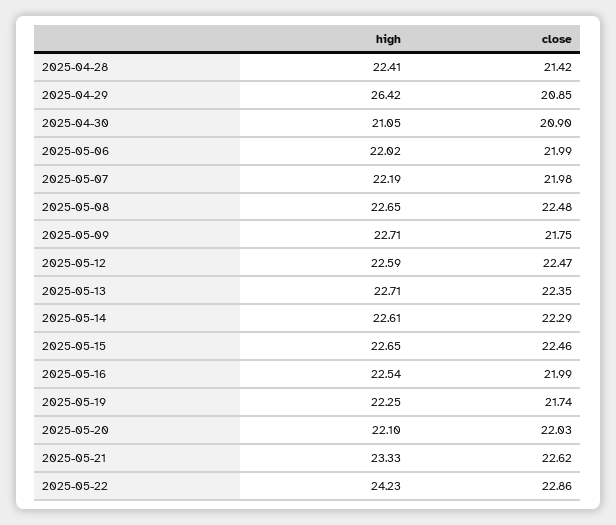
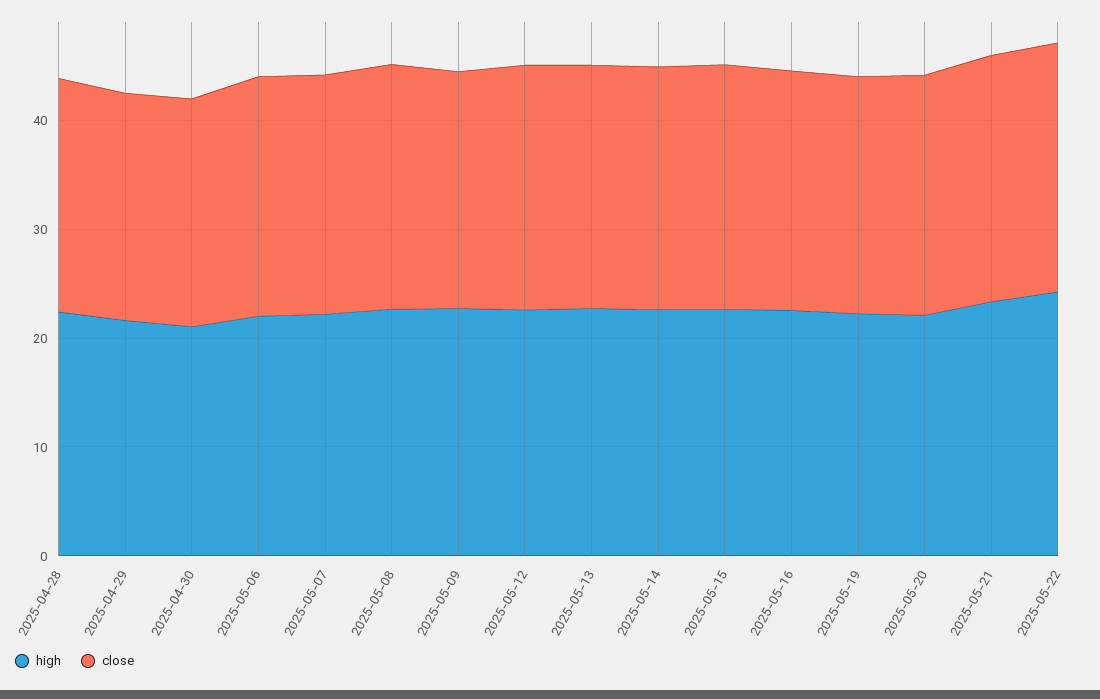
  {
    "high": {
      "2025-04-28": 22.41,
-     "2025-04-29": 26.42,
+     "2025-04-29": 22,
      "2025-04-30": 21.05,
      "2025-05-06": 22.02,
      "2025-05-07": 22.19,
      "2025-05-08": 22.65,
      "2025-05-09": 22.71,
      "2025-05-12": 22.59,
      "2025-05-13": 22.71,
      "2025-05-14": 22.61,
      "2025-05-15": 22.65,
      "2025-05-16": 22.54,
      "2025-05-19": 22.25,
      "2025-05-20": 22.1,
      "2025-05-21": 23.33,
      "2025-05-22": 24.23
    },
    "close": {
      "2025-04-28": 21.42,
      "2025-04-29": 20.85,
      "2025-04-30": 20.9,
      "2025-05-06": 21.99,
      "2025-05-07": 21.98,
      "2025-05-08": 22.48,
      "2025-05-09": 21.75,
      "2025-05-12": 22.47,
      "2025-05-13": 22.35,
      "2025-05-14": 22.29,
      "2025-05-15": 22.46,
      "2025-05-16": 21.99,
      "2025-05-19": 21.74,
      "2025-05-20": 22.03,
      "2025-05-21": 22.62,
      "2025-05-22": 22.86
    }
  }

